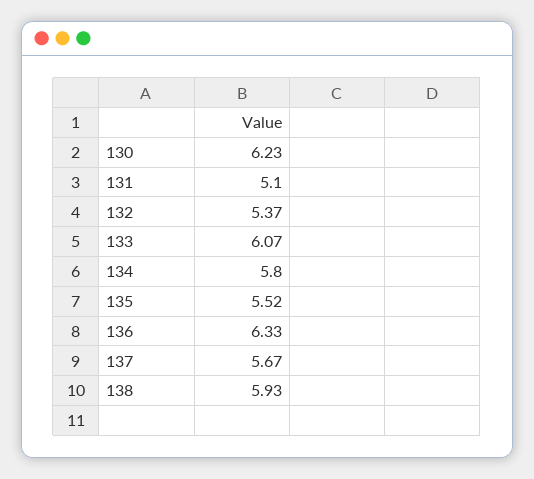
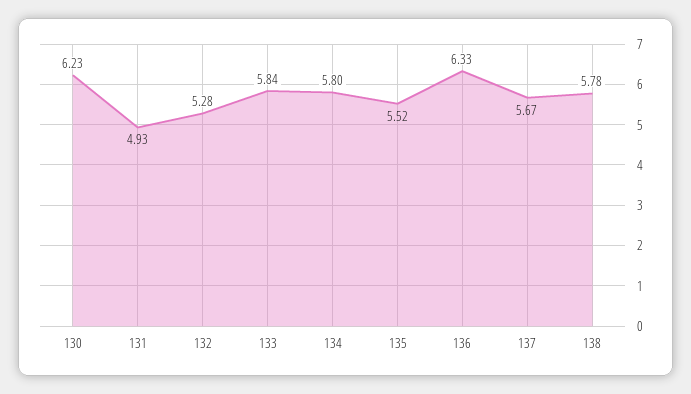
  {
    "130": 6.23,
-   "131": 5.1,
+   "131": 4.93,
-   "132": 5.37,
+   "132": 5.28,
-   "133": 6.07,
+   "133": 5.84,
    "134": 5.8,
    "135": 5.52,
    "136": 6.33,
    "137": 5.67,
-   "138": 5.93
+   "138": 5.78
  }

